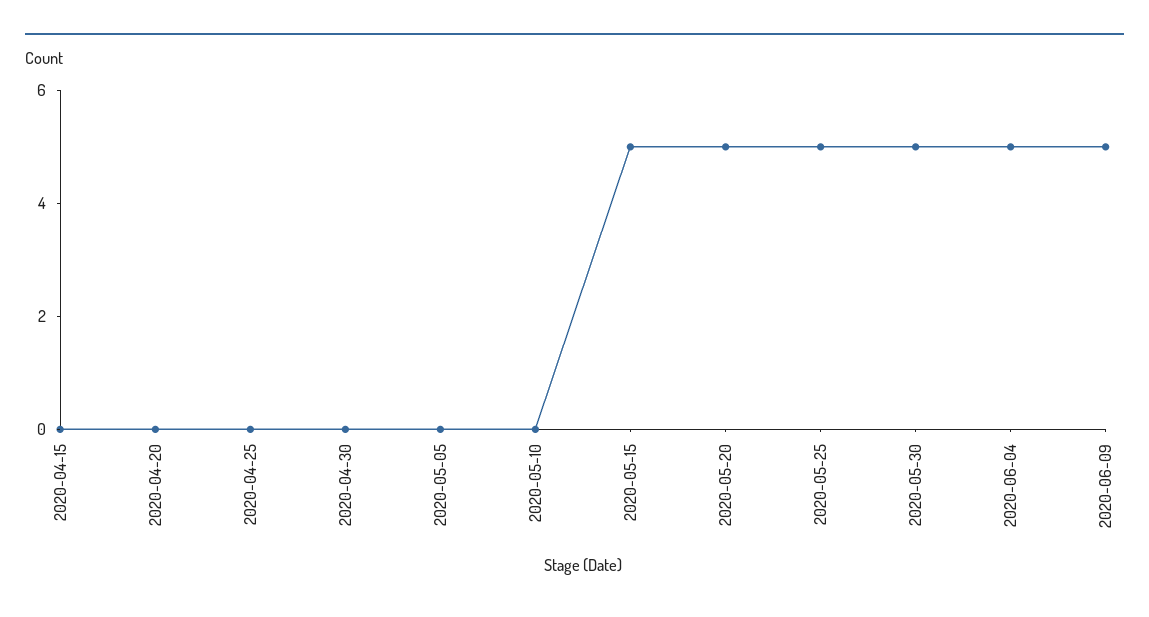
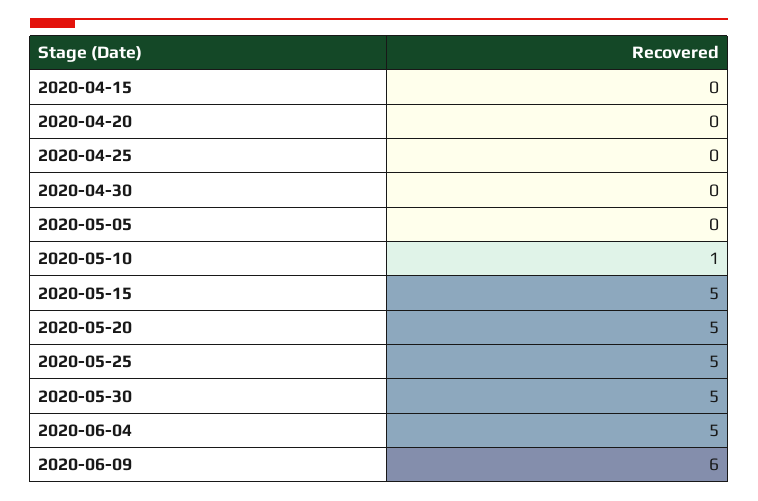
  {
    "2020-04-15": 0,
    "2020-04-20": 0,
    "2020-04-25": 0,
    "2020-04-30": 0,
    "2020-05-05": 0,
-   "2020-05-10": 0,
+   "2020-05-10": 1,
    "2020-05-15": 5,
    "2020-05-20": 5,
    "2020-05-25": 5,
    "2020-05-30": 5,
    "2020-06-04": 5,
-   "2020-06-09": 5
+   "2020-06-09": 6
  }

